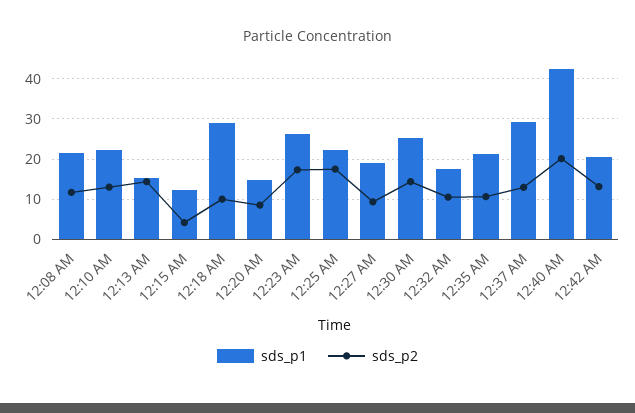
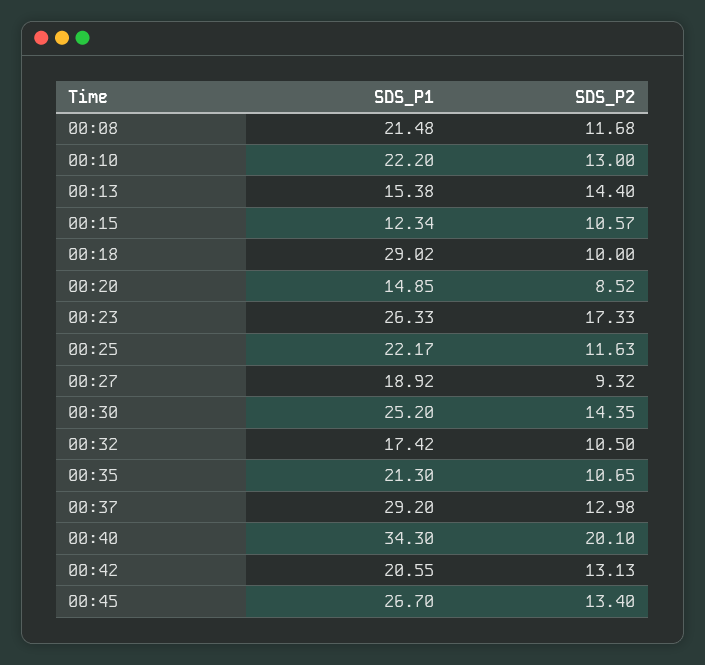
  {
    "sds_p1": {
      "12:08 AM": 21.48,
      "12:10 AM": 22.2,
      "12:13 AM": 15.38,
      "12:15 AM": 12.34,
      "12:18 AM": 29.02,
      "12:20 AM": 14.85,
      "12:23 AM": 26.33,
      "12:25 AM": 22.17,
      "12:27 AM": 18.92,
      "12:30 AM": 25.2,
      "12:32 AM": 17.42,
      "12:35 AM": 21.3,
      "12:37 AM": 29.2,
-     "12:40 AM": 42,
+     "12:40 AM": 34.3,
-     "12:42 AM": 20.55
+     "12:42 AM": 20.55,
+     "00:45": 26.7
    },
    "sds_p2": {
      "12:08 AM": 11.68,
      "12:10 AM": 13,
      "12:13 AM": 14.4,
-     "12:15 AM": 4,
+     "12:15 AM": 10.57,
      "12:18 AM": 10,
      "12:20 AM": 8.52,
      "12:23 AM": 17.33,
-     "12:25 AM": 18,
+     "12:25 AM": 11.63,
      "12:27 AM": 9.32,
      "12:30 AM": 14.35,
      "12:32 AM": 10.5,
      "12:35 AM": 10.65,
      "12:37 AM": 12.98,
      "12:40 AM": 20.1,
-     "12:42 AM": 13.13
+     "12:42 AM": 13.13,
+     "00:45": 13.4
    }
  }

